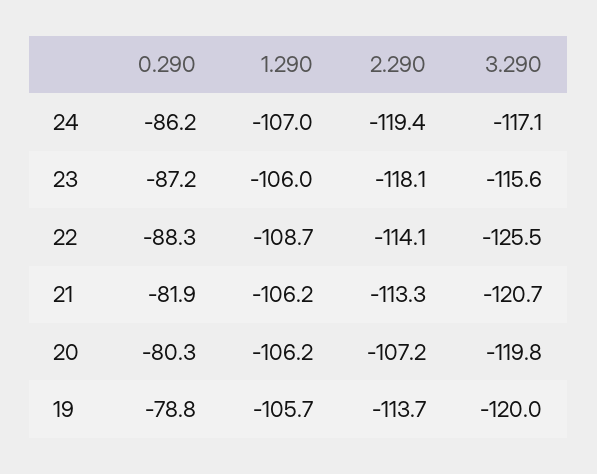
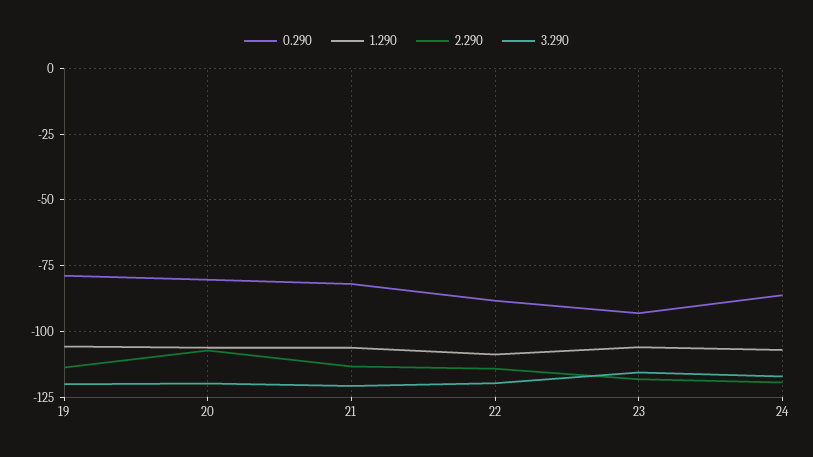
  {
    "0.290": {
      "24": -86.2,
-     "23": -87.2,
+     "23": -92.5,
      "22": -88.3,
      "21": -81.9,
      "20": -80.3,
      "19": -78.8
    },
    "1.290": {
      "24": -107,
      "23": -106,
      "22": -108.7,
      "21": -106.2,
      "20": -106.2,
      "19": -105.7
    },
    "2.290": {
      "24": -119.4,
      "23": -118.1,
      "22": -114.1,
      "21": -113.3,
      "20": -107.2,
      "19": -113.7
    },
    "3.290": {
      "24": -117.1,
      "23": -115.6,
-     "22": -125.5,
+     "22": -120,
      "21": -120.7,
      "20": -119.8,
      "19": -120
    }
  }

